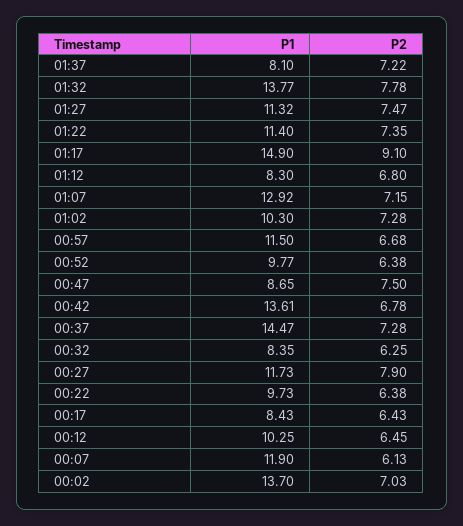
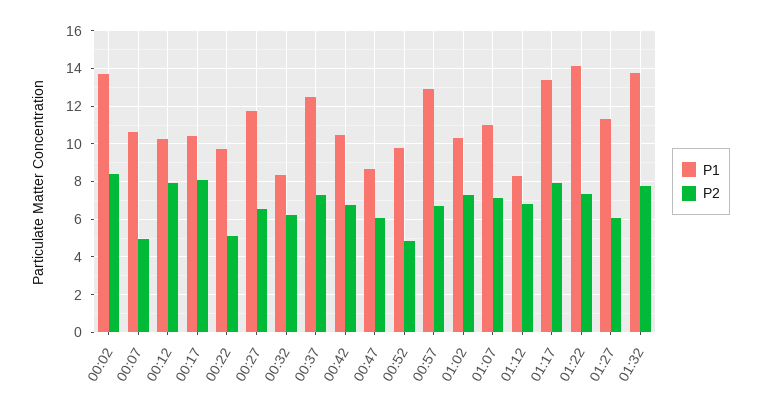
  {
    "P1": {
-     "01:37": 8.1,
      "01:32": 13.77,
      "01:27": 11.32,
-     "01:22": 11.4,
+     "01:22": 14,
-     "01:17": 14.9,
+     "01:17": 13.5,
      "01:12": 8.3,
-     "01:07": 12.92,
+     "01:07": 11,
      "01:02": 10.3,
-     "00:57": 11.5,
+     "00:57": 13,
      "00:52": 9.77,
      "00:47": 8.65,
-     "00:42": 13.61,
+     "00:42": 10.5,
-     "00:37": 14.47,
+     "00:37": 12.5,
      "00:32": 8.35,
      "00:27": 11.73,
      "00:22": 9.73,
-     "00:17": 8.43,
+     "00:17": 10.5,
      "00:12": 10.25,
-     "00:07": 11.9,
+     "00:07": 10.5,
      "00:02": 13.7
    },
    "P2": {
-     "01:37": 7.22,
      "01:32": 7.78,
-     "01:27": 7.47,
+     "01:27": 6,
      "01:22": 7.35,
-     "01:17": 9.1,
+     "01:17": 8,
      "01:12": 6.8,
      "01:07": 7.15,
      "01:02": 7.28,
      "00:57": 6.68,
-     "00:52": 6.38,
+     "00:52": 5,
-     "00:47": 7.5,
+     "00:47": 6,
      "00:42": 6.78,
      "00:37": 7.28,
      "00:32": 6.25,
-     "00:27": 7.9,
+     "00:27": 6.5,
-     "00:22": 6.38,
+     "00:22": 5,
-     "00:17": 6.43,
+     "00:17": 8,
-     "00:12": 6.45,
+     "00:12": 8,
-     "00:07": 6.13,
+     "00:07": 5,
-     "00:02": 7.03
+     "00:02": 8.5
    }
  }

